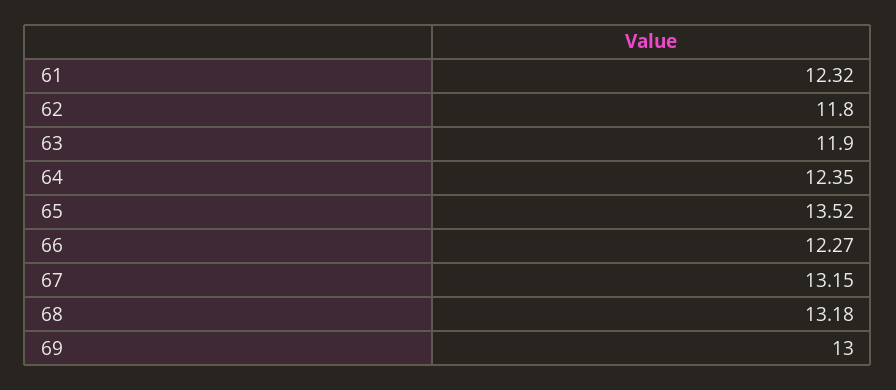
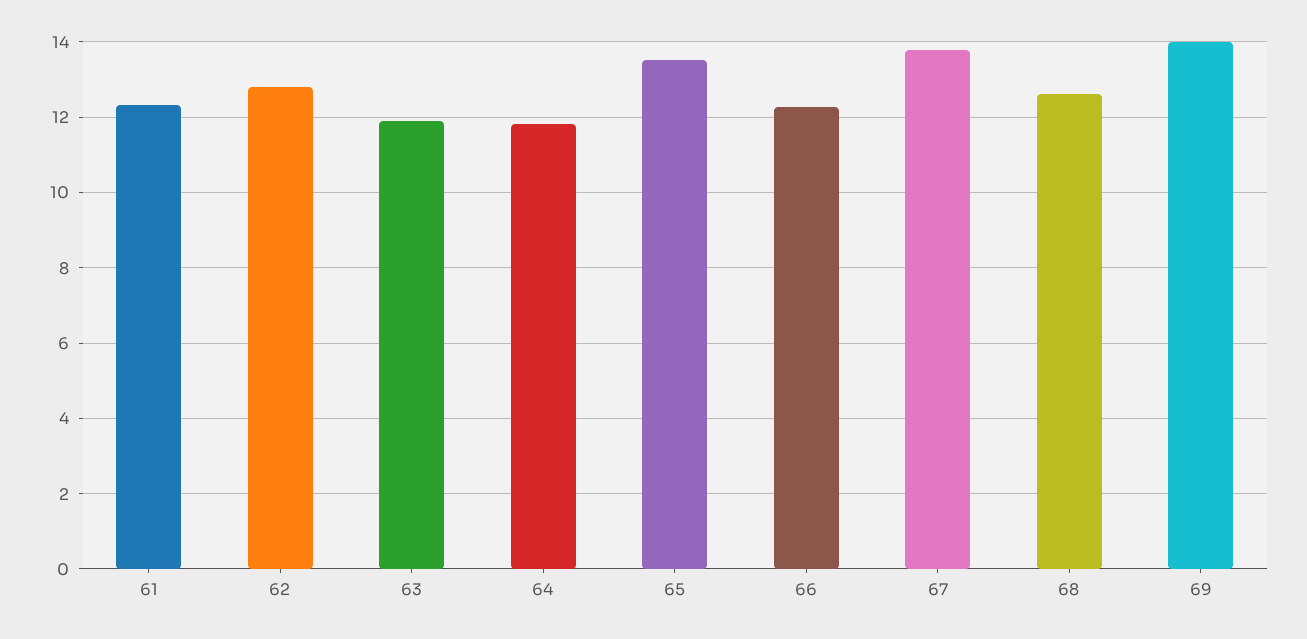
  {
    "61": 12.32,
-   "62": 11.8,
+   "62": 12.8,
    "63": 11.9,
-   "64": 12.35,
+   "64": 11.8,
    "65": 13.52,
    "66": 12.27,
-   "67": 13.15,
+   "67": 13.8,
-   "68": 13.18,
+   "68": 12.6,
-   "69": 13
+   "69": 14
  }

